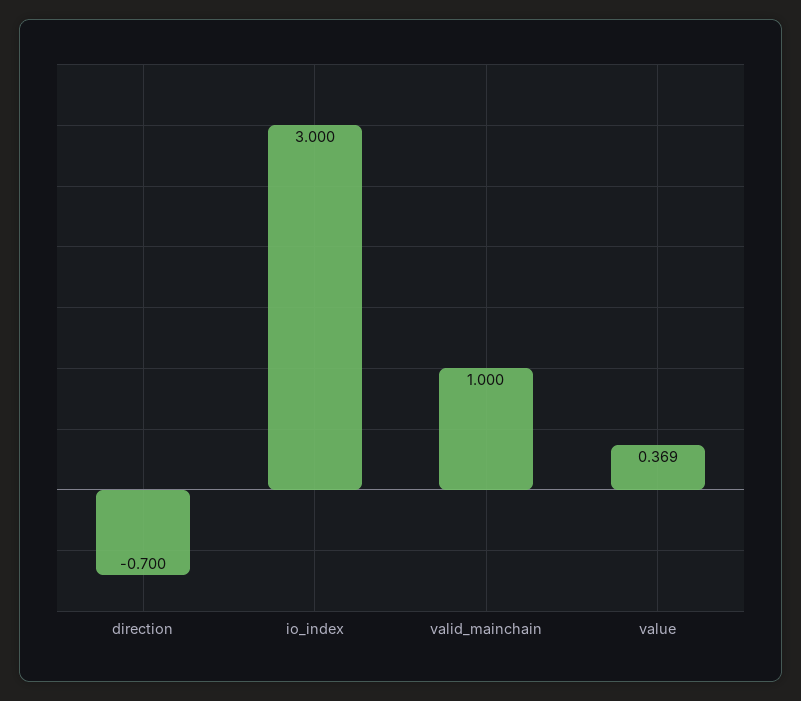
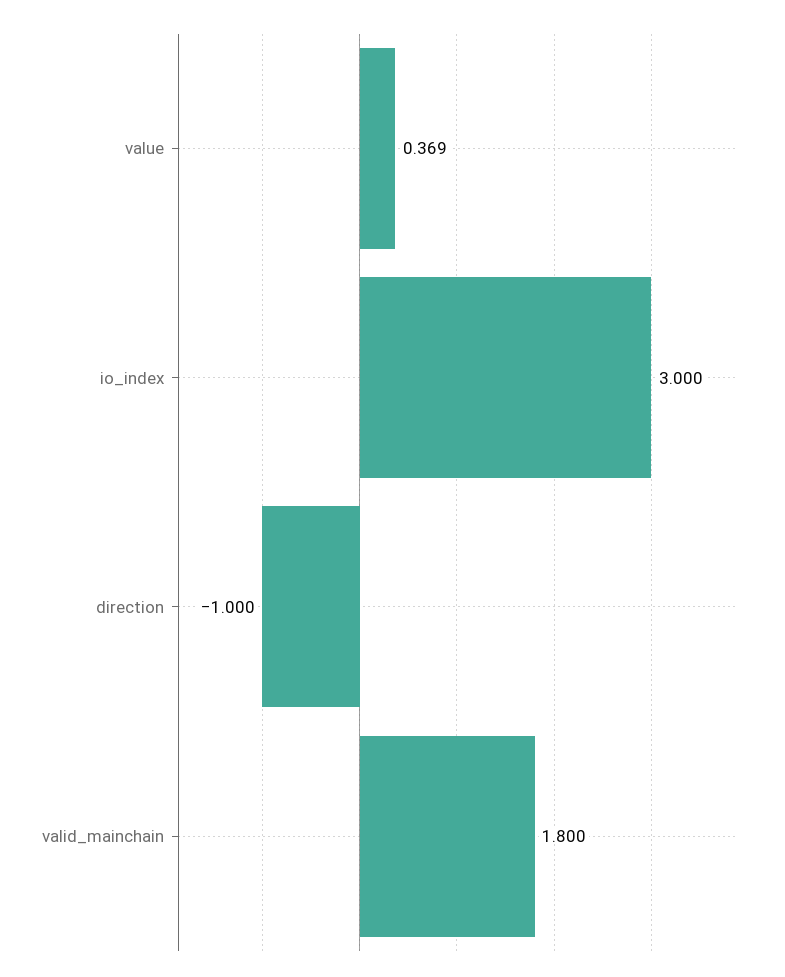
  {
-   "direction": -0.7,
+   "direction": -1,
    "io_index": 3,
-   "valid_mainchain": 1,
+   "valid_mainchain": 1.8,
    "value": 0.369
  }

